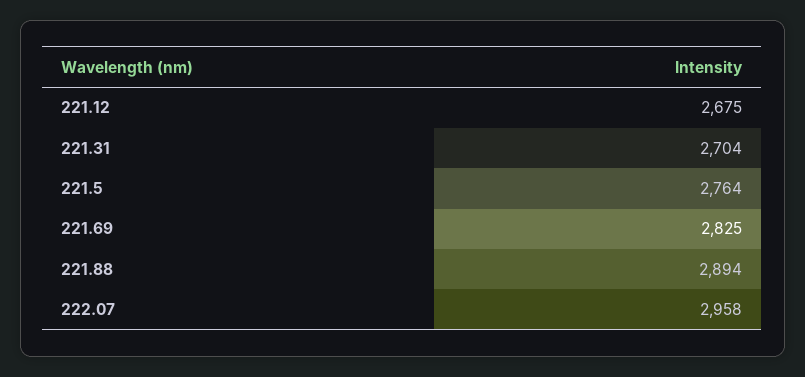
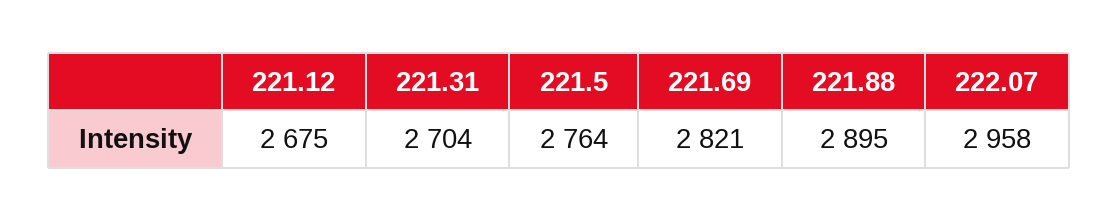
  {
    "221.12": 2675,
    "221.31": 2704,
    "221.5": 2764,
-   "221.69": 2825,
+   "221.69": 2821,
-   "221.88": 2894,
+   "221.88": 2895,
    "222.07": 2958
  }

